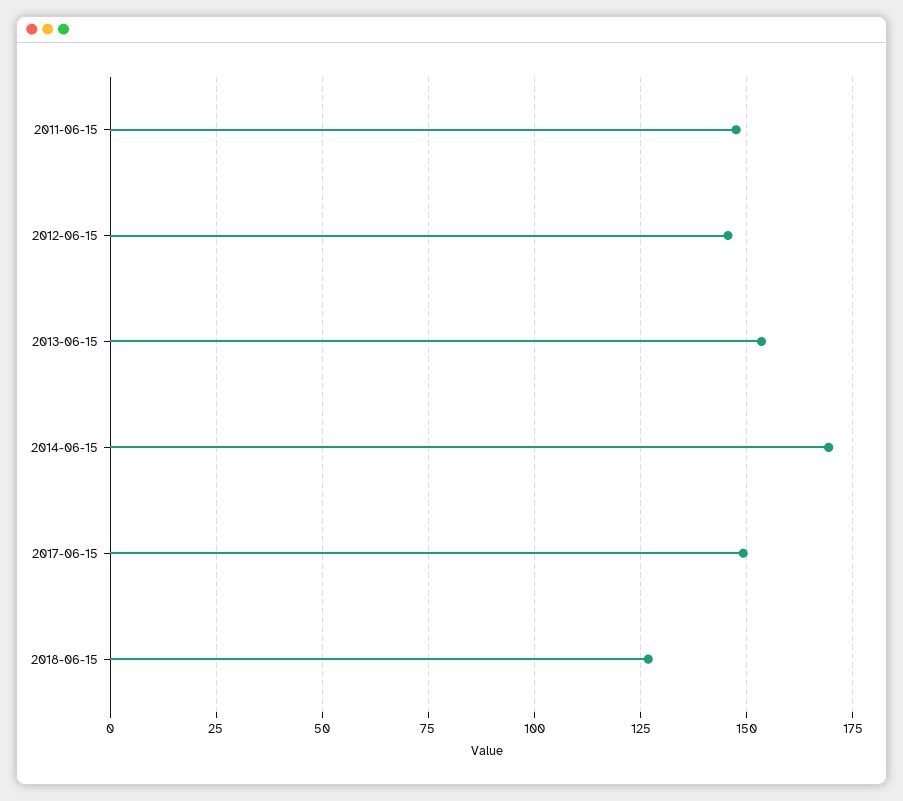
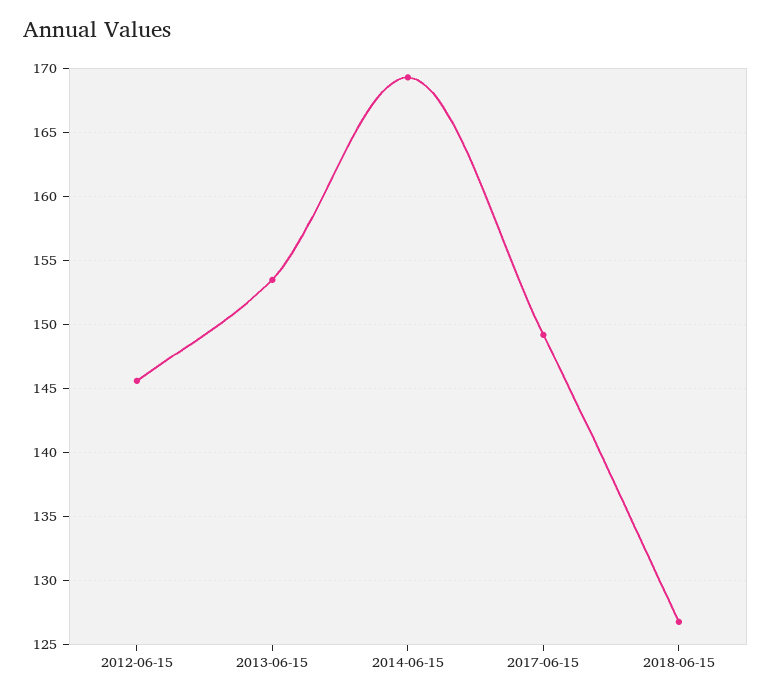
  {
-   "2011-06-15": 147.5,
    "2012-06-15": 145.5,
    "2013-06-15": 153.5,
    "2014-06-15": 169.5,
    "2017-06-15": 149,
    "2018-06-15": 127
  }

